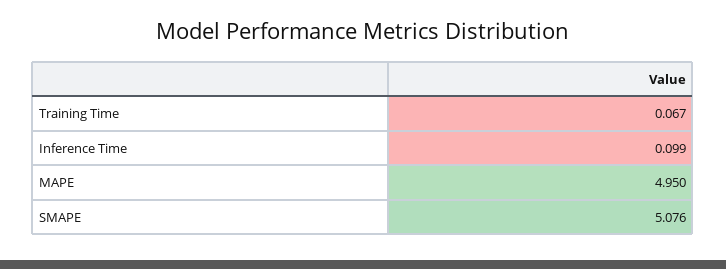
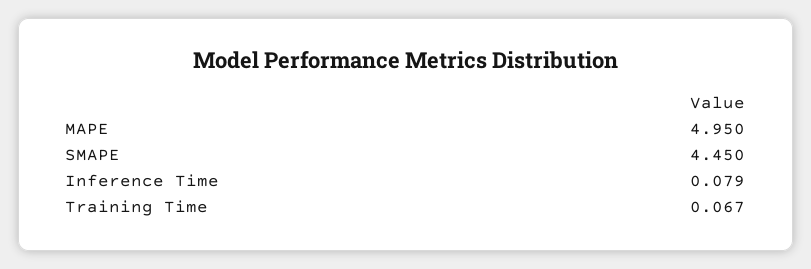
  {
    "Training Time": 0.067,
-   "Inference Time": 0.099,
+   "Inference Time": 0.079,
    "MAPE": 4.95,
-   "SMAPE": 5.076
+   "SMAPE": 4.45
  }

